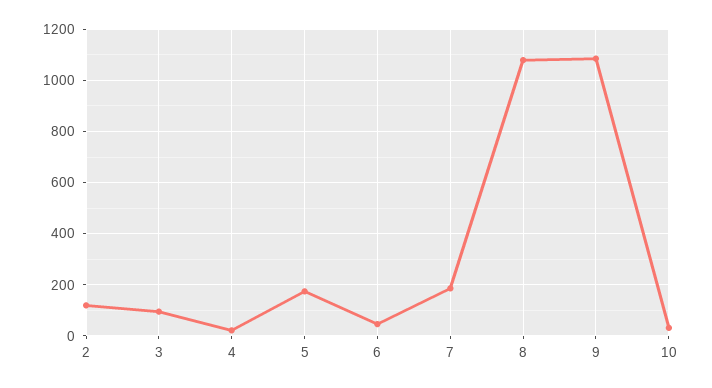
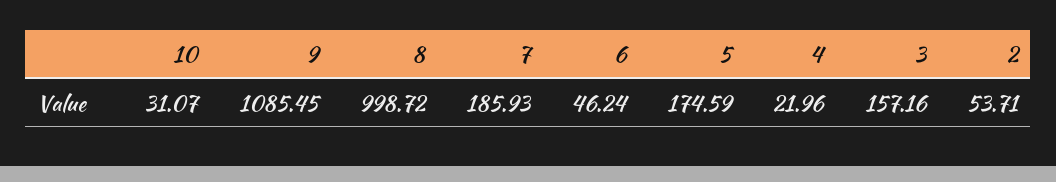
  {
-   "2": 125,
+   "2": 53.71,
-   "3": 100,
+   "3": 157.16,
    "4": 21.96,
    "5": 174.59,
    "6": 46.24,
    "7": 185.93,
-   "8": 1075,
+   "8": 998.72,
    "9": 1085.45,
    "10": 31.07
  }

